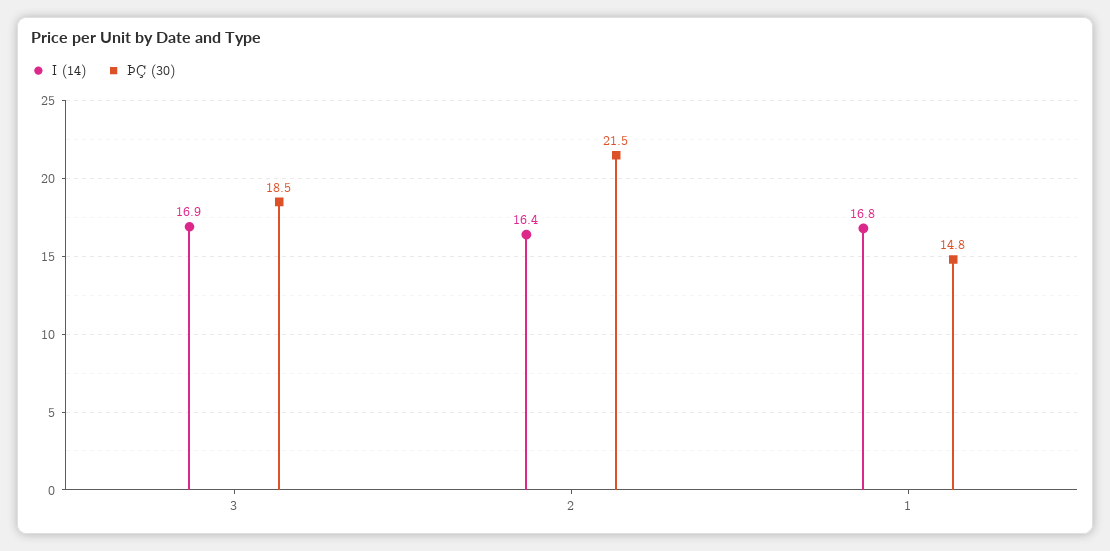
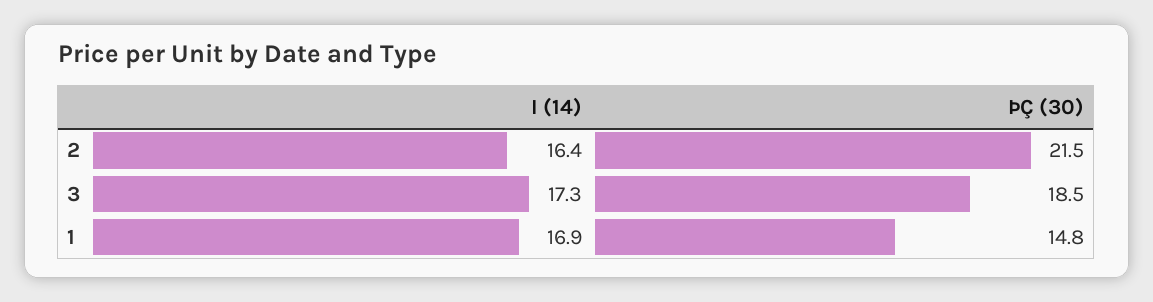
  {
    "I (14)": {
-     "3": 16.9,
+     "3": 17.3,
      "2": 16.4,
-     "1": 16.8
+     "1": 16.9
    },
    "ÞÇ (30)": {
      "3": 18.5,
      "2": 21.5,
      "1": 14.8
    }
  }

